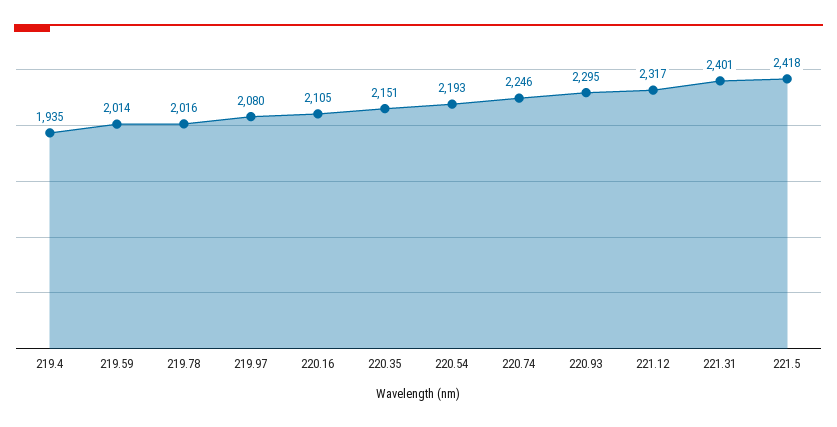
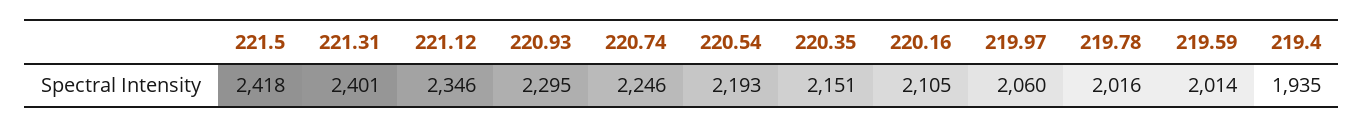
  {
    "219.4": 1935,
    "219.59": 2014,
    "219.78": 2016,
-   "219.97": 2080,
+   "219.97": 2060,
    "220.16": 2105,
    "220.35": 2151,
    "220.54": 2193,
    "220.74": 2246,
    "220.93": 2295,
-   "221.12": 2317,
+   "221.12": 2346,
    "221.31": 2401,
    "221.5": 2418
  }

